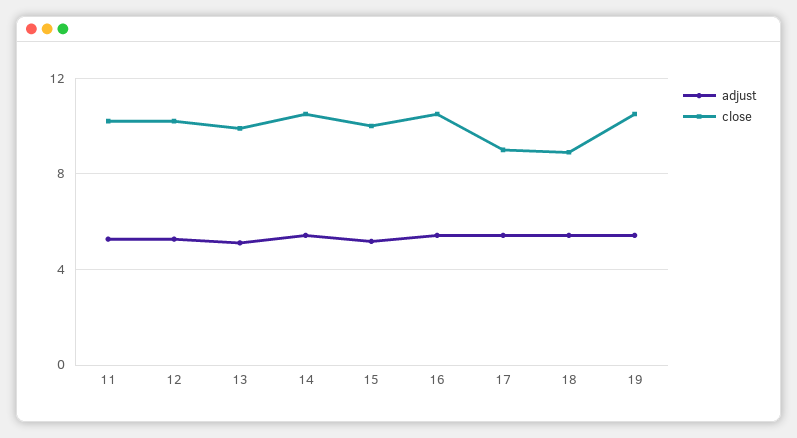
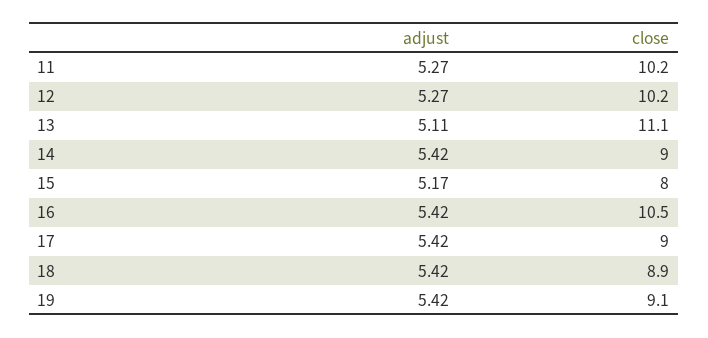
  {
    "adjust": {
      "11": 5.27,
      "12": 5.27,
      "13": 5.11,
      "14": 5.42,
      "15": 5.17,
      "16": 5.42,
      "17": 5.42,
      "18": 5.42,
      "19": 5.42
    },
    "close": {
      "11": 10.2,
      "12": 10.2,
-     "13": 10,
+     "13": 11.1,
-     "14": 10.5,
+     "14": 9,
-     "15": 10,
+     "15": 8,
      "16": 10.5,
      "17": 9,
      "18": 8.9,
-     "19": 10.5
+     "19": 9.1
    }
  }

